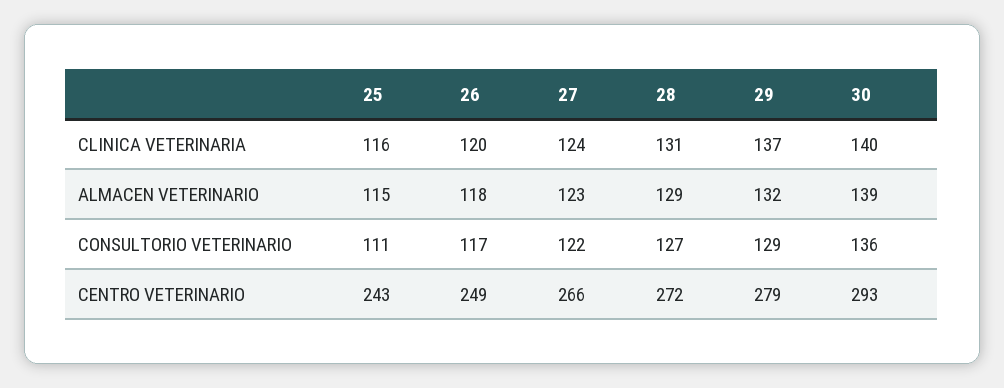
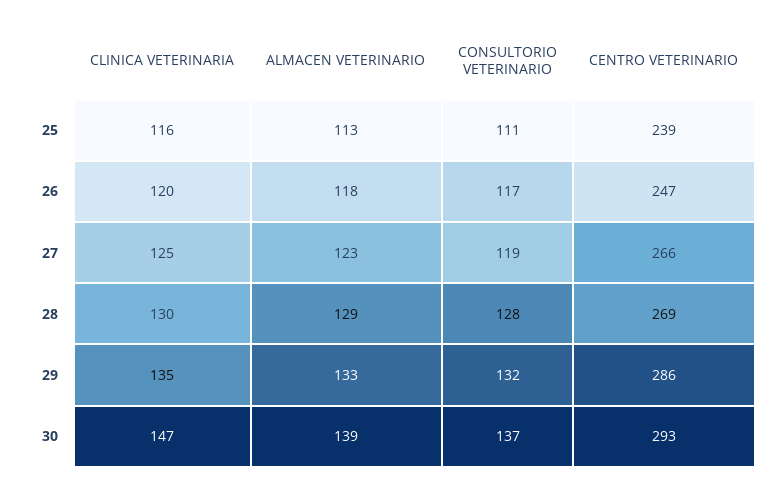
  {
    "25": {
      "CLINICA VETERINARIA": 116,
-     "ALMACEN VETERINARIO": 115,
+     "ALMACEN VETERINARIO": 113,
      "CONSULTORIO VETERINARIO": 111,
-     "CENTRO VETERINARIO": 243
+     "CENTRO VETERINARIO": 239
    },
    "26": {
      "CLINICA VETERINARIA": 120,
      "ALMACEN VETERINARIO": 118,
      "CONSULTORIO VETERINARIO": 117,
-     "CENTRO VETERINARIO": 249
+     "CENTRO VETERINARIO": 247
    },
    "27": {
-     "CLINICA VETERINARIA": 124,
+     "CLINICA VETERINARIA": 125,
      "ALMACEN VETERINARIO": 123,
-     "CONSULTORIO VETERINARIO": 122,
+     "CONSULTORIO VETERINARIO": 119,
      "CENTRO VETERINARIO": 266
    },
    "28": {
-     "CLINICA VETERINARIA": 131,
+     "CLINICA VETERINARIA": 130,
      "ALMACEN VETERINARIO": 129,
-     "CONSULTORIO VETERINARIO": 127,
+     "CONSULTORIO VETERINARIO": 128,
-     "CENTRO VETERINARIO": 272
+     "CENTRO VETERINARIO": 269
    },
    "29": {
-     "CLINICA VETERINARIA": 137,
+     "CLINICA VETERINARIA": 135,
-     "ALMACEN VETERINARIO": 132,
+     "ALMACEN VETERINARIO": 133,
-     "CONSULTORIO VETERINARIO": 129,
+     "CONSULTORIO VETERINARIO": 132,
-     "CENTRO VETERINARIO": 279
+     "CENTRO VETERINARIO": 286
    },
    "30": {
-     "CLINICA VETERINARIA": 140,
+     "CLINICA VETERINARIA": 147,
      "ALMACEN VETERINARIO": 139,
-     "CONSULTORIO VETERINARIO": 136,
+     "CONSULTORIO VETERINARIO": 137,
      "CENTRO VETERINARIO": 293
    }
  }

